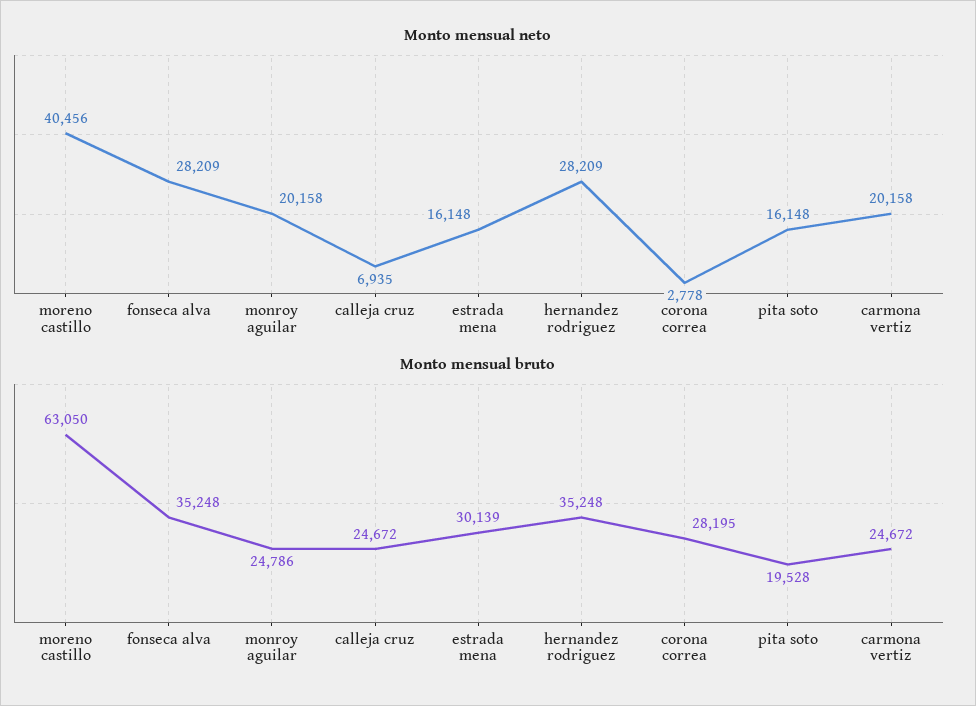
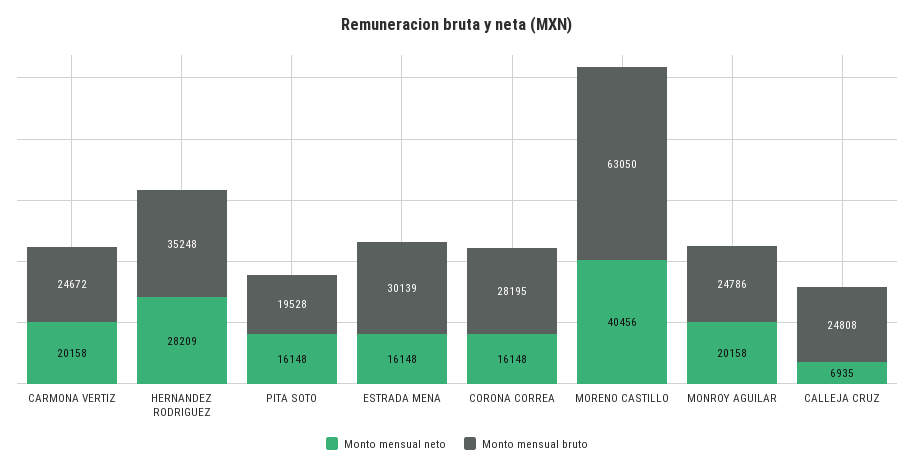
  {
    "Monto mensual neto": {
      "moreno castillo": 40456,
-     "fonseca alva": 28209,
      "monroy aguilar": 20158,
      "calleja cruz": 6935,
      "estrada mena": 16148,
      "hernandez rodriguez": 28209,
-     "corona correa": 2778,
+     "corona correa": 16148,
      "pita soto": 16148,
      "carmona vertiz": 20158
    },
    "Monto mensual bruto": {
      "moreno castillo": 63050,
-     "fonseca alva": 35248,
      "monroy aguilar": 24786,
-     "calleja cruz": 24672,
+     "calleja cruz": 24808,
      "estrada mena": 30139,
      "hernandez rodriguez": 35248,
      "corona correa": 28195,
      "pita soto": 19528,
      "carmona vertiz": 24672
    }
  }

